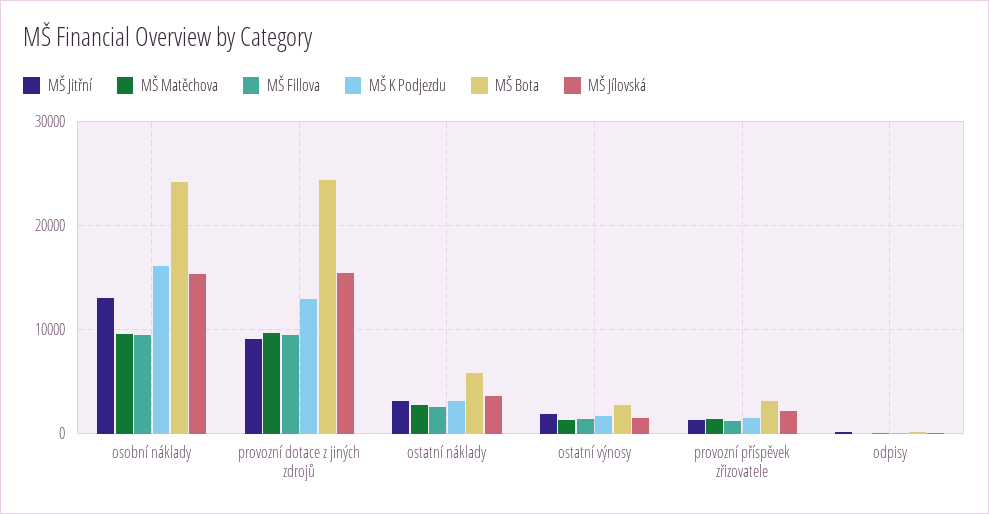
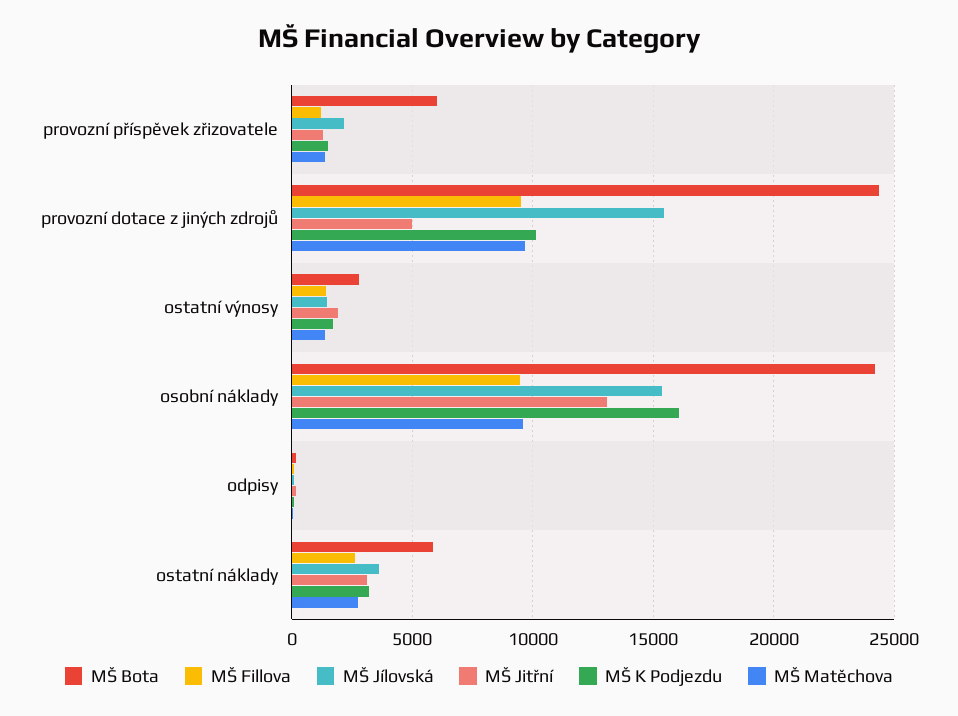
  {
    "MŠ Jitřní": {
      "osobní náklady": 13000,
-     "provozní dotace z jiných zdrojů": 9000,
+     "provozní dotace z jiných zdrojů": 5000,
      "ostatní náklady": 3000,
      "ostatní výnosy": 2000,
      "provozní příspěvek zřizovatele": 1500,
      "odpisy": 0
    },
    "MŠ Matěchova": {
      "osobní náklady": 9500,
      "provozní dotace z jiných zdrojů": 9500,
      "ostatní náklady": 3000,
      "ostatní výnosy": 1500,
      "provozní příspěvek zřizovatele": 1500,
      "odpisy": 0
    },
    "MŠ Fillova": {
      "osobní náklady": 9500,
      "provozní dotace z jiných zdrojů": 9500,
      "ostatní náklady": 2500,
      "ostatní výnosy": 1500,
      "provozní příspěvek zřizovatele": 1000,
      "odpisy": 0
    },
    "MŠ K Podjezdu": {
      "osobní náklady": 16000,
-     "provozní dotace z jiných zdrojů": 13000,
+     "provozní dotace z jiných zdrojů": 10000,
      "ostatní náklady": 3000,
      "ostatní výnosy": 1500,
      "provozní příspěvek zřizovatele": 1500,
      "odpisy": 0
    },
    "MŠ Bota": {
      "osobní náklady": 24000,
      "provozní dotace z jiných zdrojů": 24500,
      "ostatní náklady": 6000,
      "ostatní výnosy": 3000,
-     "provozní příspěvek zřizovatele": 3000,
+     "provozní příspěvek zřizovatele": 6000,
      "odpisy": 0
    },
    "MŠ Jílovská": {
      "osobní náklady": 15500,
      "provozní dotace z jiných zdrojů": 15500,
      "ostatní náklady": 3500,
      "ostatní výnosy": 1500,
      "provozní příspěvek zřizovatele": 2000,
      "odpisy": 0
    }
  }

